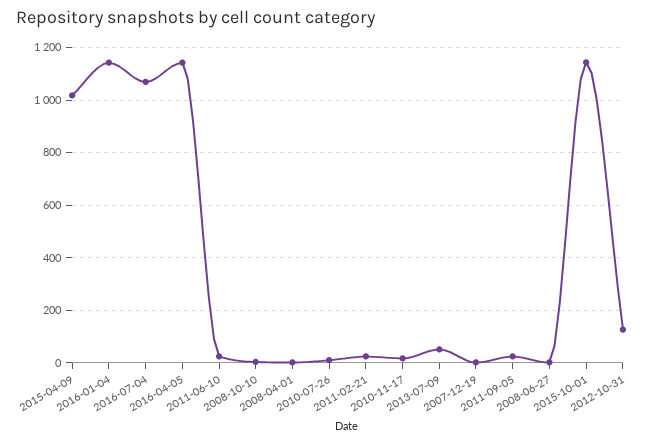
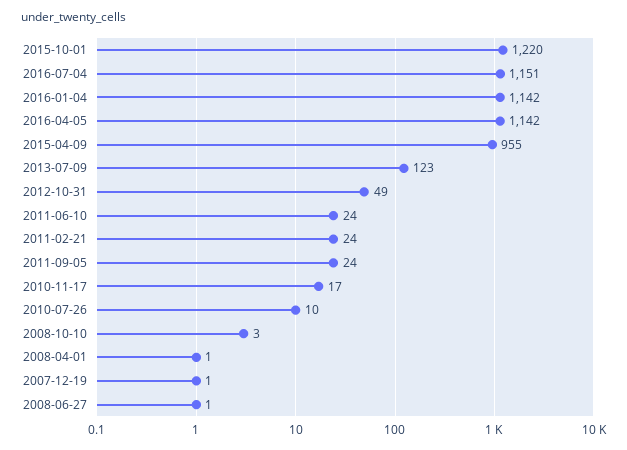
  {
-   "2015-04-09": 1025,
+   "2015-04-09": 955,
    "2016-01-04": 1142,
-   "2016-07-04": 1075,
+   "2016-07-04": 1151,
    "2016-04-05": 1142,
    "2011-06-10": 24,
    "2008-10-10": 3,
    "2008-04-01": 1,
    "2010-07-26": 10,
    "2011-02-21": 24,
    "2010-11-17": 17,
-   "2013-07-09": 50,
+   "2013-07-09": 123,
    "2007-12-19": 1,
    "2011-09-05": 24,
    "2008-06-27": 1,
-   "2015-10-01": 1150,
+   "2015-10-01": 1220,
-   "2012-10-31": 125
+   "2012-10-31": 49
  }

